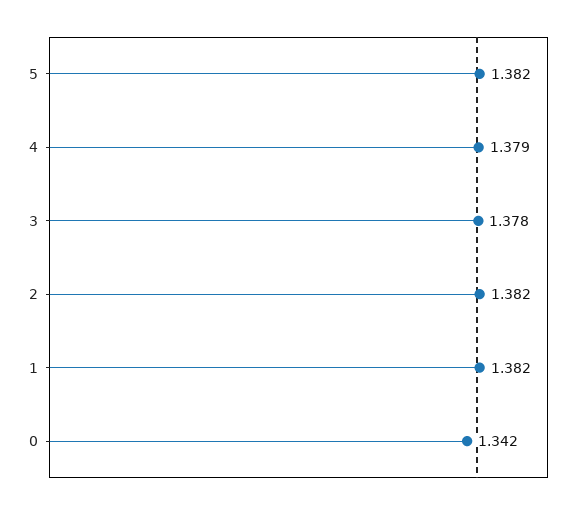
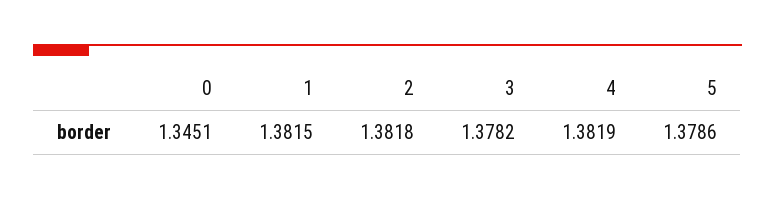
  {
-   "5": 1.382,
+   "5": 1.3786,
-   "4": 1.379,
+   "4": 1.3819,
    "3": 1.3782,
    "2": 1.3818,
    "1": 1.3815,
-   "0": 1.342
+   "0": 1.3451
  }

